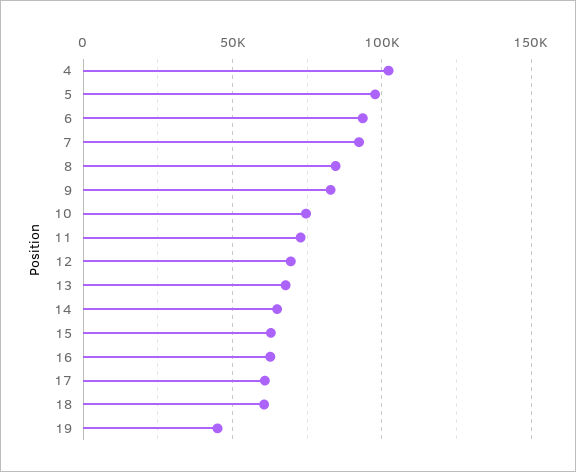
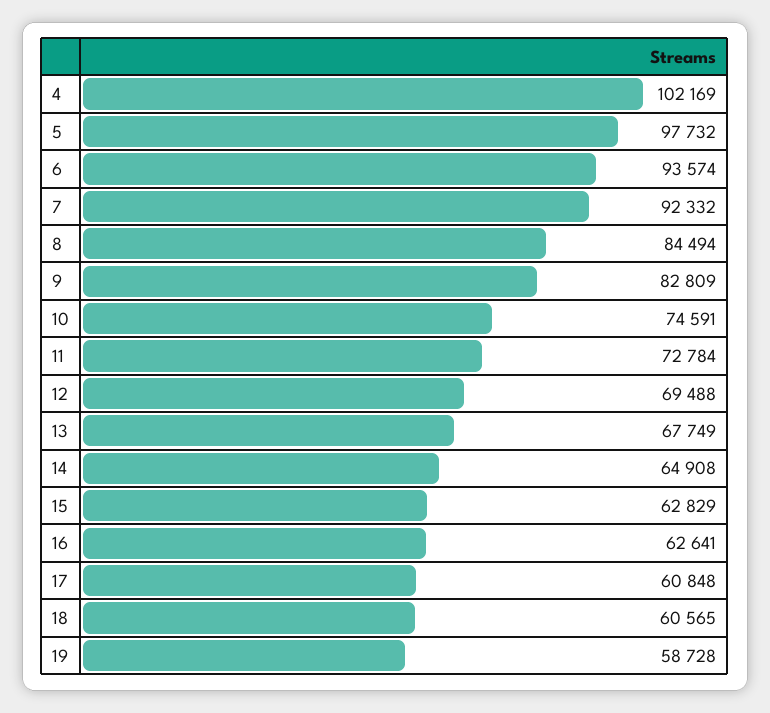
  {
    "4": 102169,
    "5": 97732,
    "6": 93574,
    "7": 92332,
    "8": 84494,
    "9": 82809,
    "10": 74591,
    "11": 72784,
    "12": 69488,
    "13": 67749,
    "14": 64908,
    "15": 62829,
    "16": 62641,
    "17": 60848,
    "18": 60565,
-   "19": 45000
+   "19": 58728
  }

